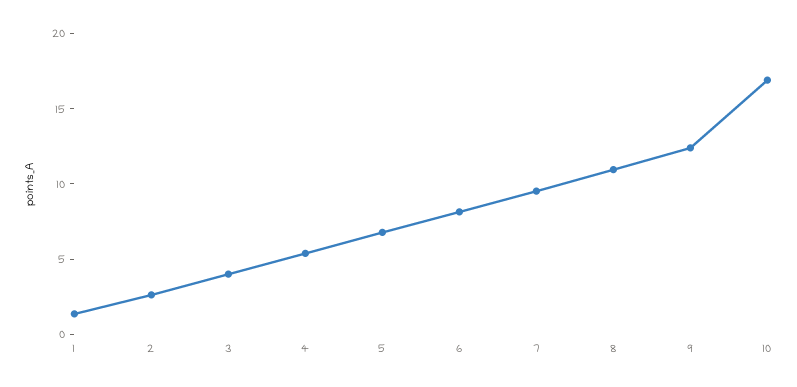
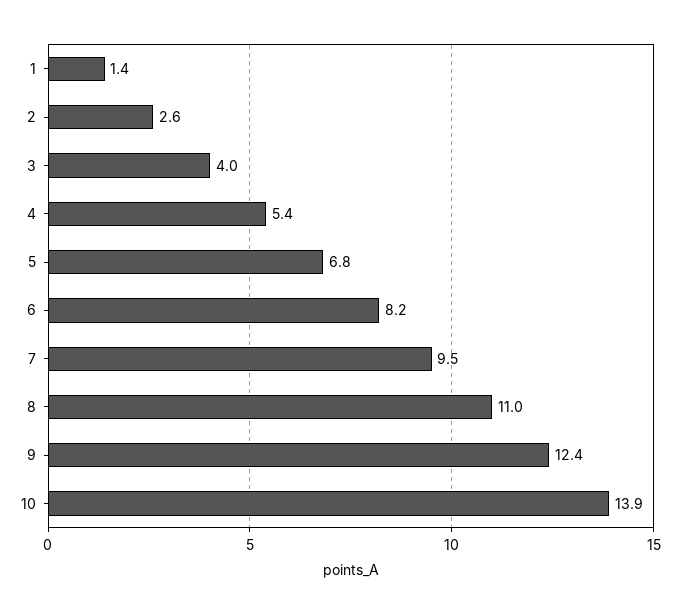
  {
    "1": 1.4,
    "2": 2.6,
    "3": 4,
    "4": 5.4,
    "5": 6.8,
    "6": 8.2,
    "7": 9.5,
    "8": 11,
    "9": 12.4,
-   "10": 17
+   "10": 13.9
  }

